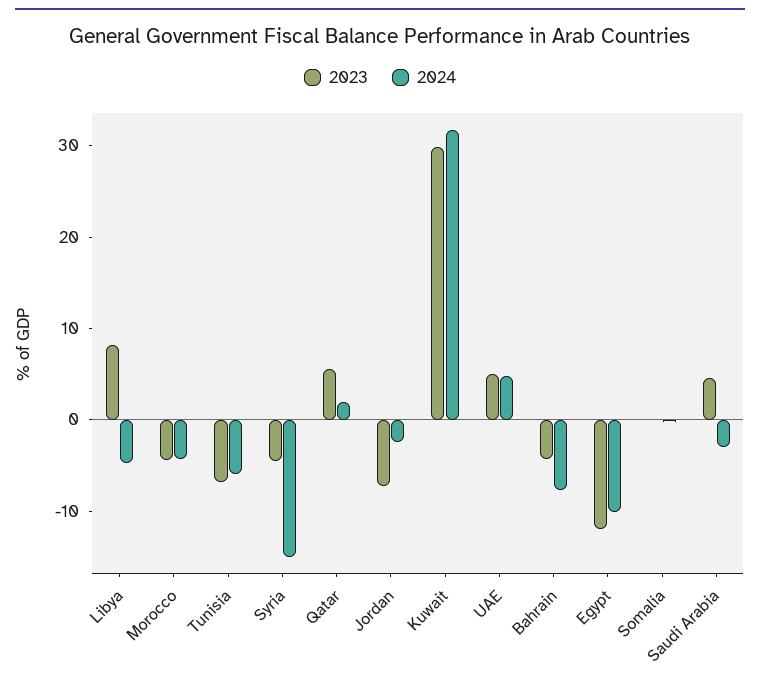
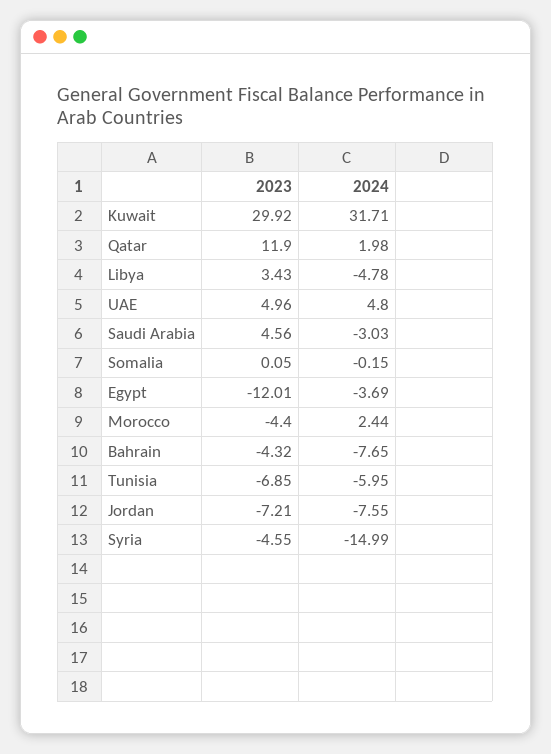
  {
    "2023": {
-     "Libya": 8,
+     "Libya": 3.43,
      "Morocco": -4.4,
      "Tunisia": -6.85,
      "Syria": -4.55,
-     "Qatar": 6,
+     "Qatar": 11.9,
      "Jordan": -7.21,
      "Kuwait": 29.92,
      "UAE": 4.96,
      "Bahrain": -4.32,
      "Egypt": -12.01,
      "Somalia": 0.05,
      "Saudi Arabia": 4.56
    },
    "2024": {
      "Libya": -4.78,
-     "Morocco": -4,
+     "Morocco": 2.44,
      "Tunisia": -5.95,
      "Syria": -14.99,
      "Qatar": 1.98,
-     "Jordan": -2,
+     "Jordan": -7.55,
      "Kuwait": 31.71,
      "UAE": 4.8,
      "Bahrain": -7.65,
-     "Egypt": -10,
+     "Egypt": -3.69,
      "Somalia": -0.15,
      "Saudi Arabia": -3.03
    }
  }

